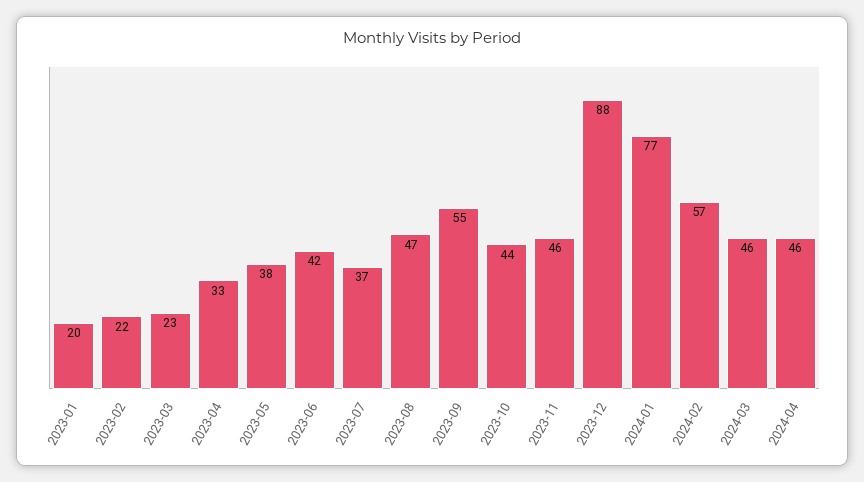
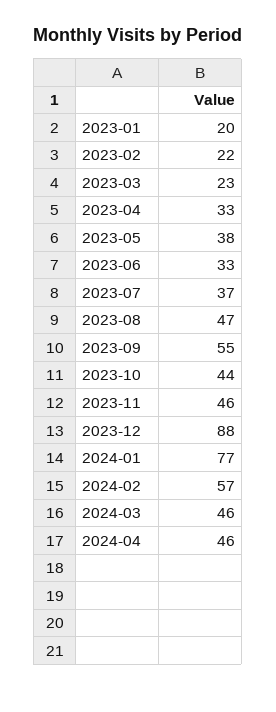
  {
    "2023-01": 20,
    "2023-02": 22,
    "2023-03": 23,
    "2023-04": 33,
    "2023-05": 38,
-   "2023-06": 42,
+   "2023-06": 33,
    "2023-07": 37,
    "2023-08": 47,
    "2023-09": 55,
    "2023-10": 44,
    "2023-11": 46,
    "2023-12": 88,
    "2024-01": 77,
    "2024-02": 57,
    "2024-03": 46,
    "2024-04": 46
  }

